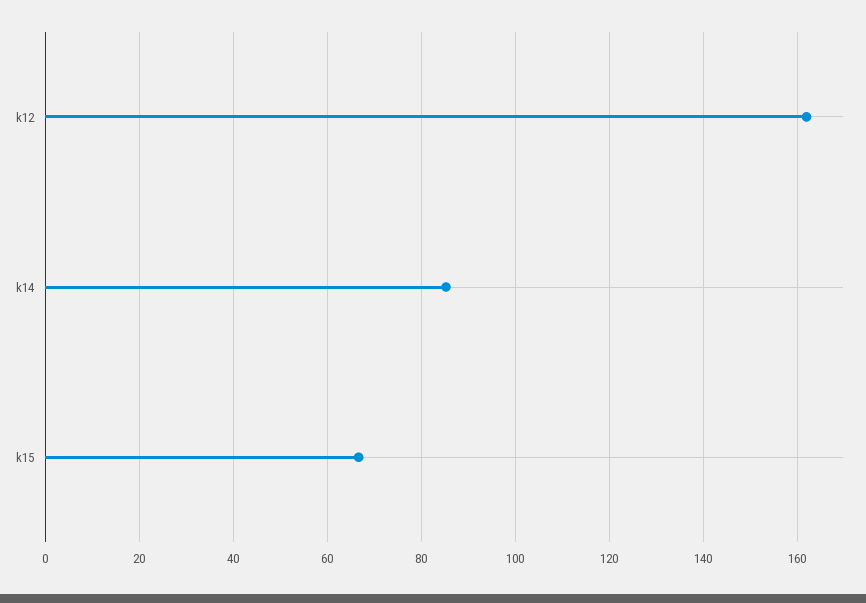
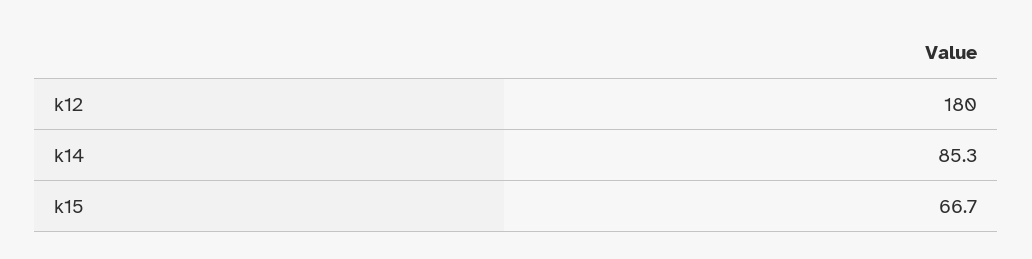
  {
-   "k12": 162,
+   "k12": 180,
    "k14": 85.3,
    "k15": 66.7
  }

